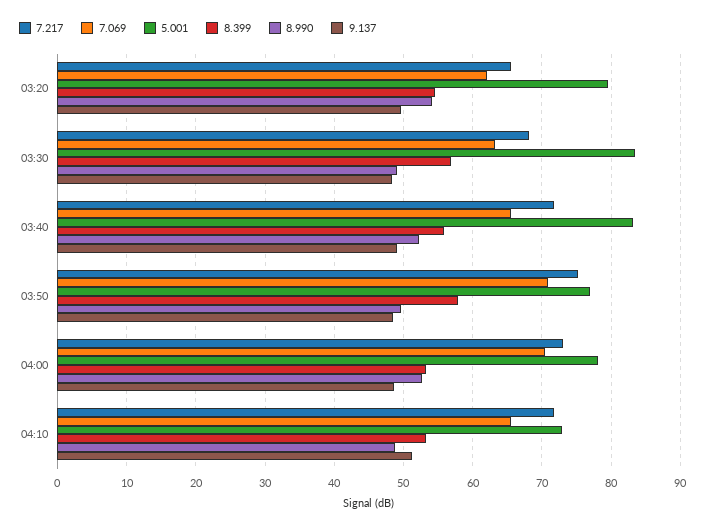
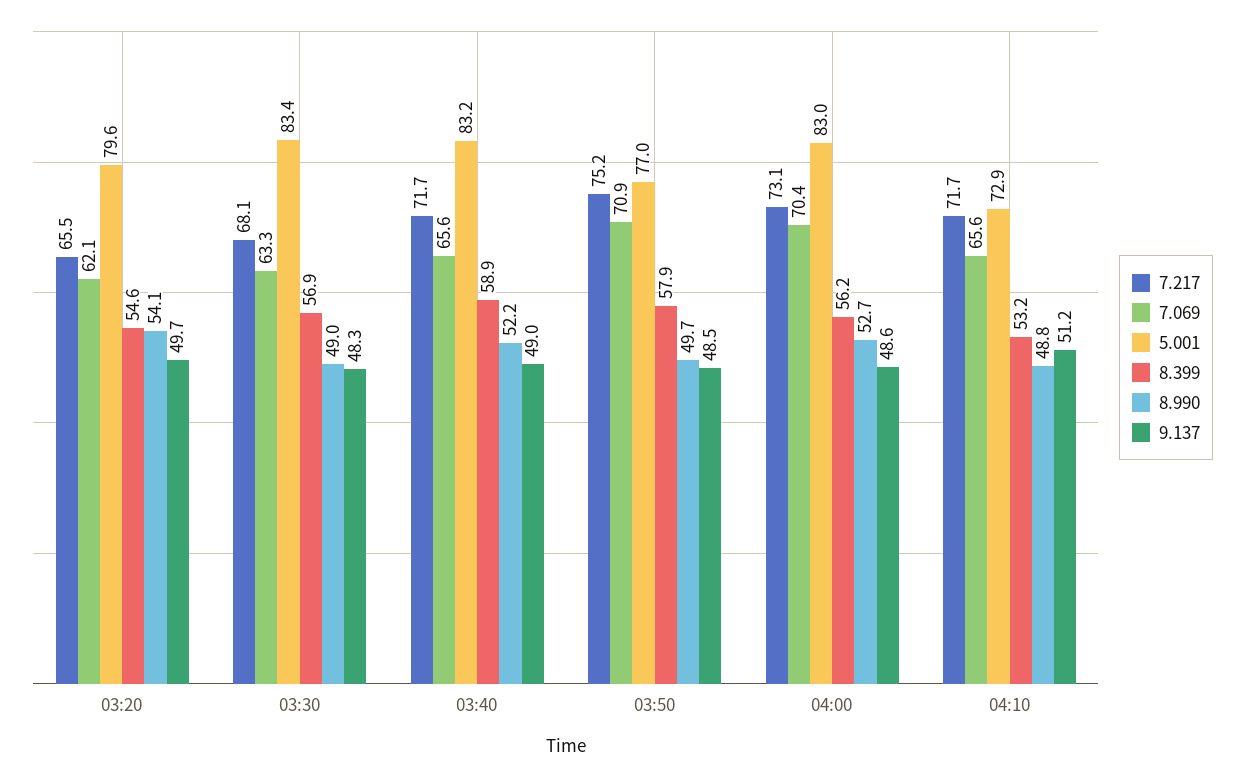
  {
    "7.217": {
      "03:20": 65.5,
      "03:30": 68.1,
      "03:40": 71.7,
      "03:50": 75.2,
      "04:00": 73.1,
      "04:10": 71.7
    },
    "7.069": {
      "03:20": 62.1,
      "03:30": 63.3,
      "03:40": 65.6,
      "03:50": 70.9,
      "04:00": 70.4,
      "04:10": 65.6
    },
    "5.001": {
      "03:20": 79.6,
      "03:30": 83.4,
      "03:40": 83.2,
      "03:50": 77,
-     "04:00": 78,
+     "04:00": 83,
      "04:10": 72.9
    },
    "8.399": {
      "03:20": 54.6,
      "03:30": 56.9,
-     "03:40": 56,
+     "03:40": 58.9,
      "03:50": 57.9,
-     "04:00": 53,
+     "04:00": 56.2,
      "04:10": 53.2
    },
    "8.990": {
      "03:20": 54.1,
      "03:30": 49,
      "03:40": 52.2,
      "03:50": 49.7,
      "04:00": 52.7,
      "04:10": 48.8
    },
    "9.137": {
      "03:20": 49.7,
      "03:30": 48.3,
      "03:40": 49,
      "03:50": 48.5,
      "04:00": 48.6,
      "04:10": 51.2
    }
  }

